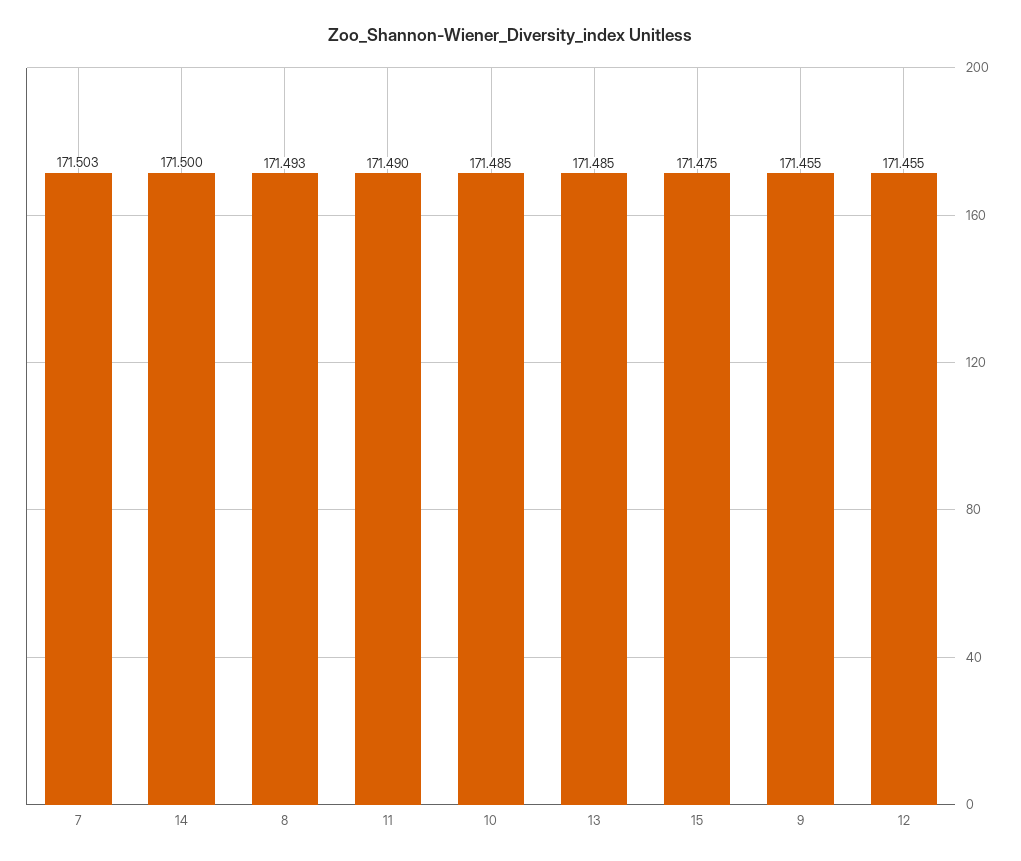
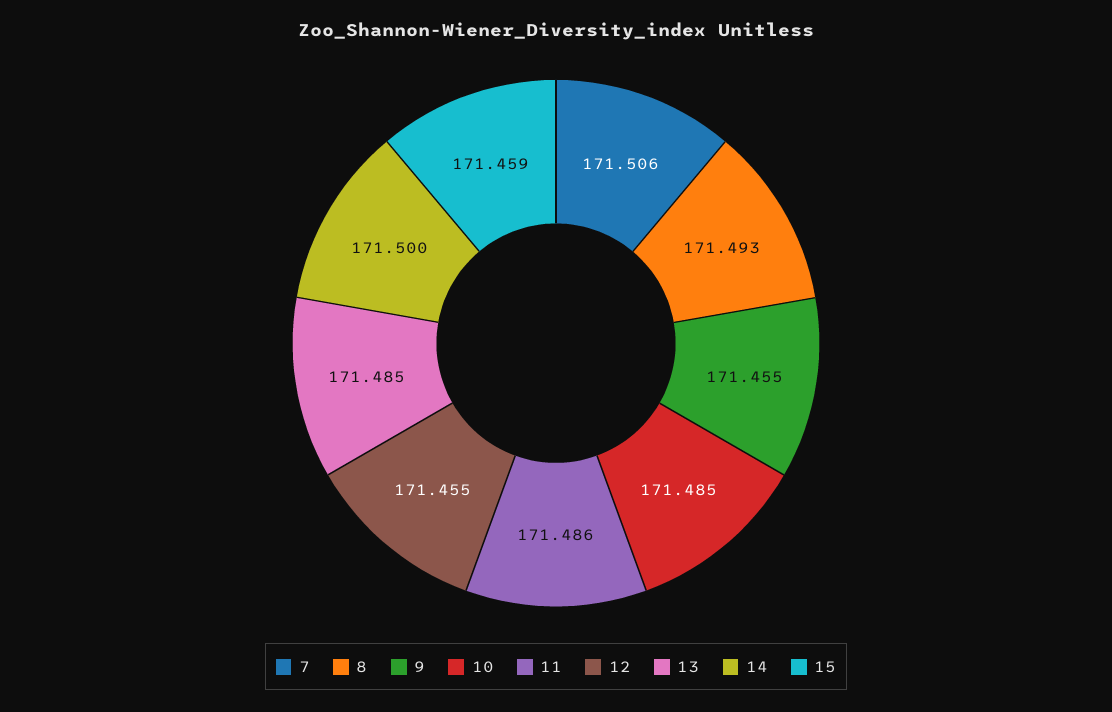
  {
-   "7": 171.503,
+   "7": 171.506,
    "14": 171.5,
    "8": 171.493,
-   "11": 171.49,
+   "11": 171.486,
    "10": 171.485,
    "13": 171.485,
-   "15": 171.475,
+   "15": 171.459,
    "9": 171.455,
    "12": 171.455
  }

